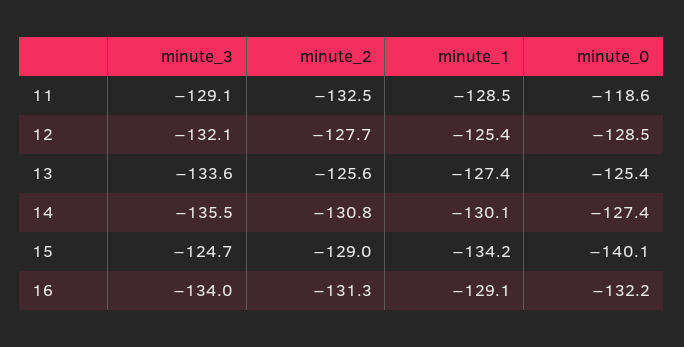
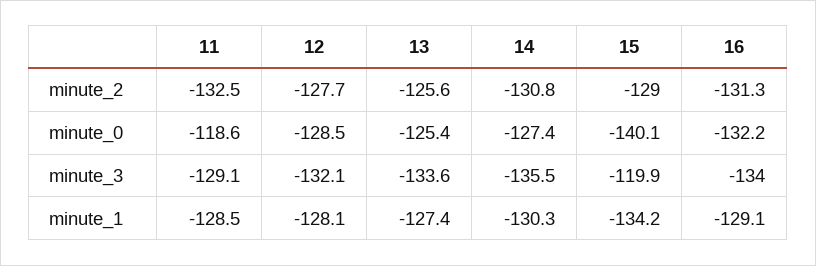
  {
    "minute_3": {
      "11": -129.1,
      "12": -132.1,
      "13": -133.6,
      "14": -135.5,
-     "15": -124.7,
+     "15": -119.9,
      "16": -134
    },
    "minute_2": {
      "11": -132.5,
      "12": -127.7,
      "13": -125.6,
      "14": -130.8,
      "15": -129,
      "16": -131.3
    },
    "minute_1": {
      "11": -128.5,
-     "12": -125.4,
+     "12": -128.1,
      "13": -127.4,
-     "14": -130.1,
+     "14": -130.3,
      "15": -134.2,
      "16": -129.1
    },
    "minute_0": {
      "11": -118.6,
      "12": -128.5,
      "13": -125.4,
      "14": -127.4,
      "15": -140.1,
      "16": -132.2
    }
  }

